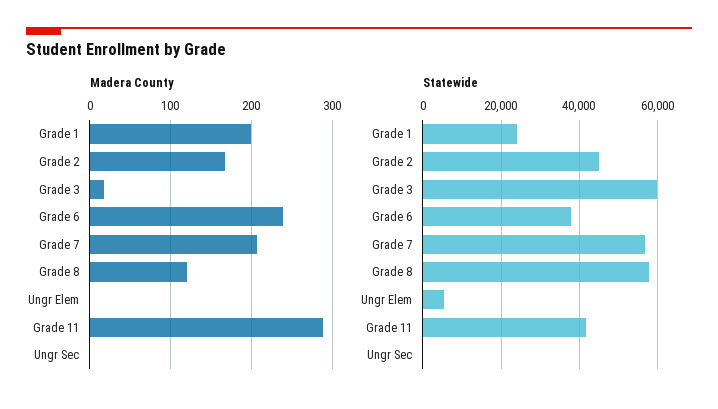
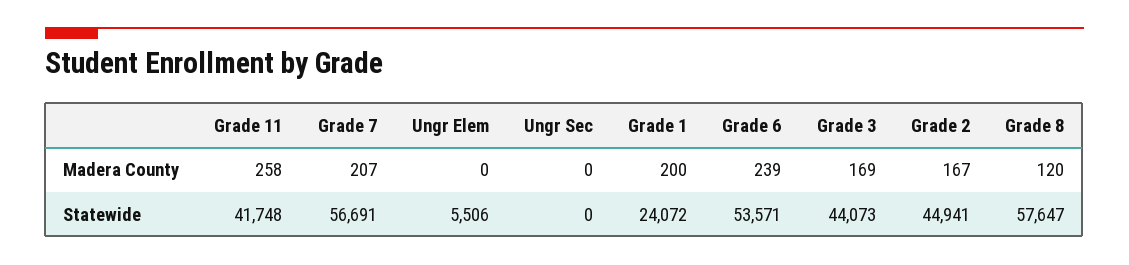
  {
    "Madera County": {
      "Grade 1": 200,
      "Grade 2": 167,
-     "Grade 3": 20,
+     "Grade 3": 169,
      "Grade 6": 239,
      "Grade 7": 207,
      "Grade 8": 120,
      "Ungr Elem": 0,
-     "Grade 11": 290,
+     "Grade 11": 258,
      "Ungr Sec": 0
    },
    "Statewide": {
      "Grade 1": 24072,
      "Grade 2": 44941,
-     "Grade 3": 60000,
+     "Grade 3": 44073,
-     "Grade 6": 38000,
+     "Grade 6": 53571,
      "Grade 7": 56691,
      "Grade 8": 57647,
      "Ungr Elem": 5506,
      "Grade 11": 41748,
      "Ungr Sec": 0
    }
  }

